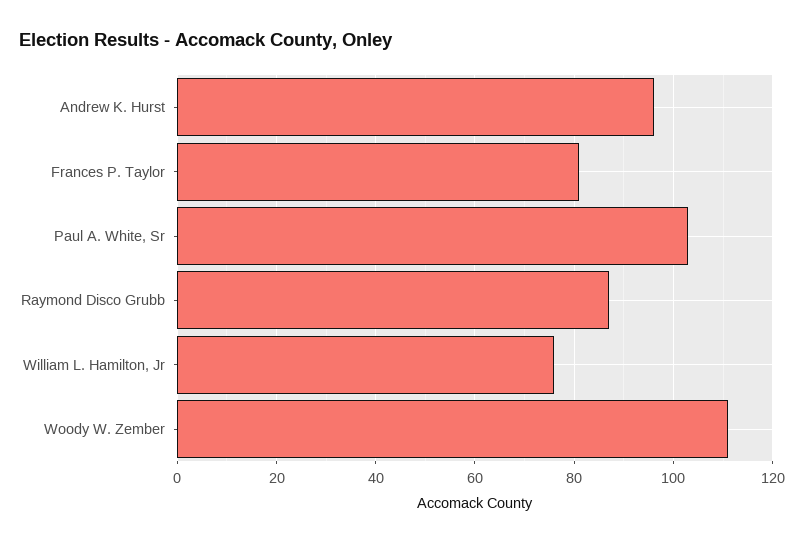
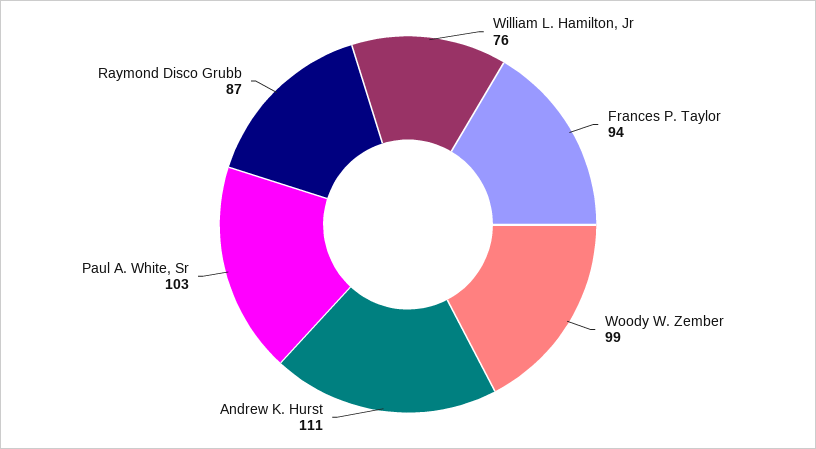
  {
-   "Andrew K. Hurst": 95,
+   "Andrew K. Hurst": 111,
-   "Frances P. Taylor": 80,
+   "Frances P. Taylor": 94,
    "Paul A. White, Sr": 103,
    "Raymond Disco Grubb": 87,
    "William L. Hamilton, Jr": 76,
-   "Woody W. Zember": 110
+   "Woody W. Zember": 99
  }

